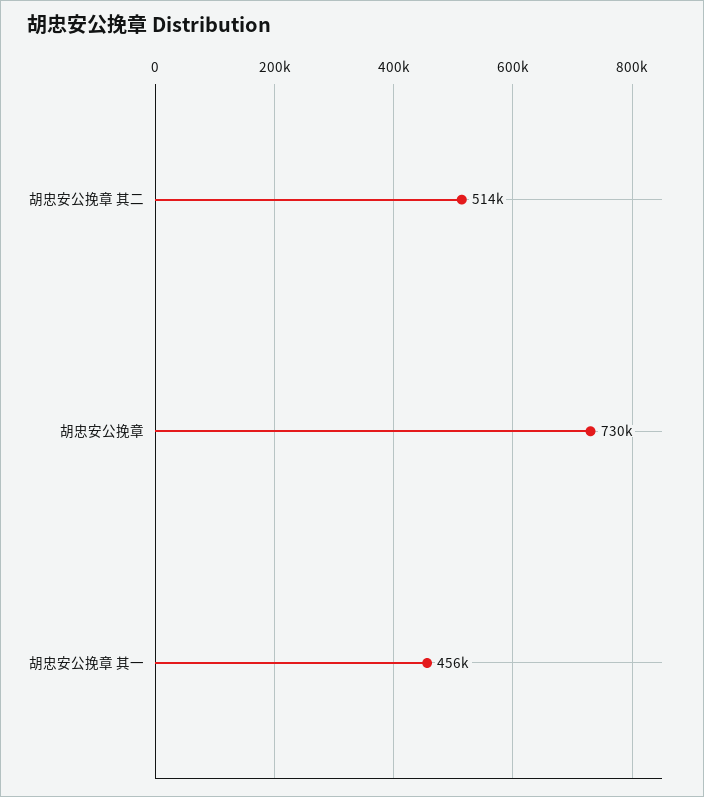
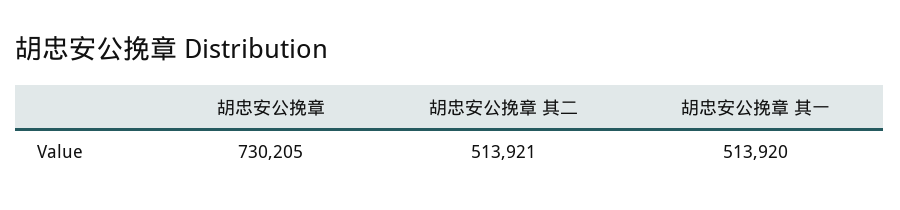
  {
    "胡忠安公挽章 其二": 513921,
    "胡忠安公挽章": 730205,
-   "胡忠安公挽章 其一": 456000
+   "胡忠安公挽章 其一": 513920
  }

